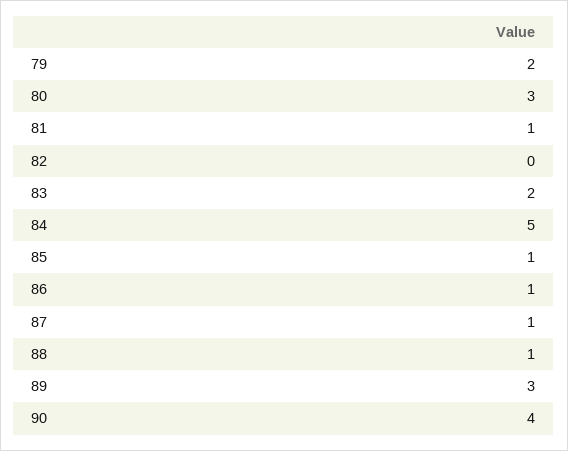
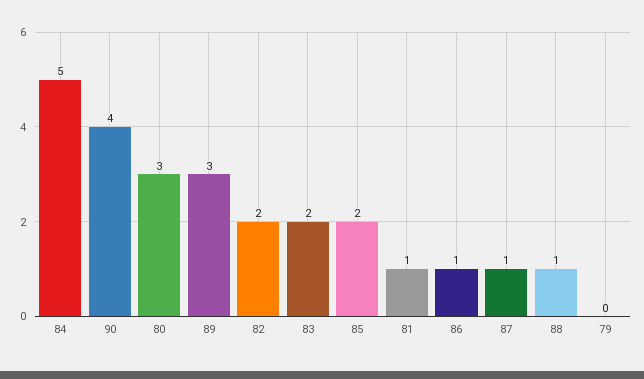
  {
-   "79": 2,
+   "79": 0,
    "80": 3,
    "81": 1,
-   "82": 0,
+   "82": 2,
    "83": 2,
    "84": 5,
-   "85": 1,
+   "85": 2,
    "86": 1,
    "87": 1,
    "88": 1,
    "89": 3,
    "90": 4
  }

